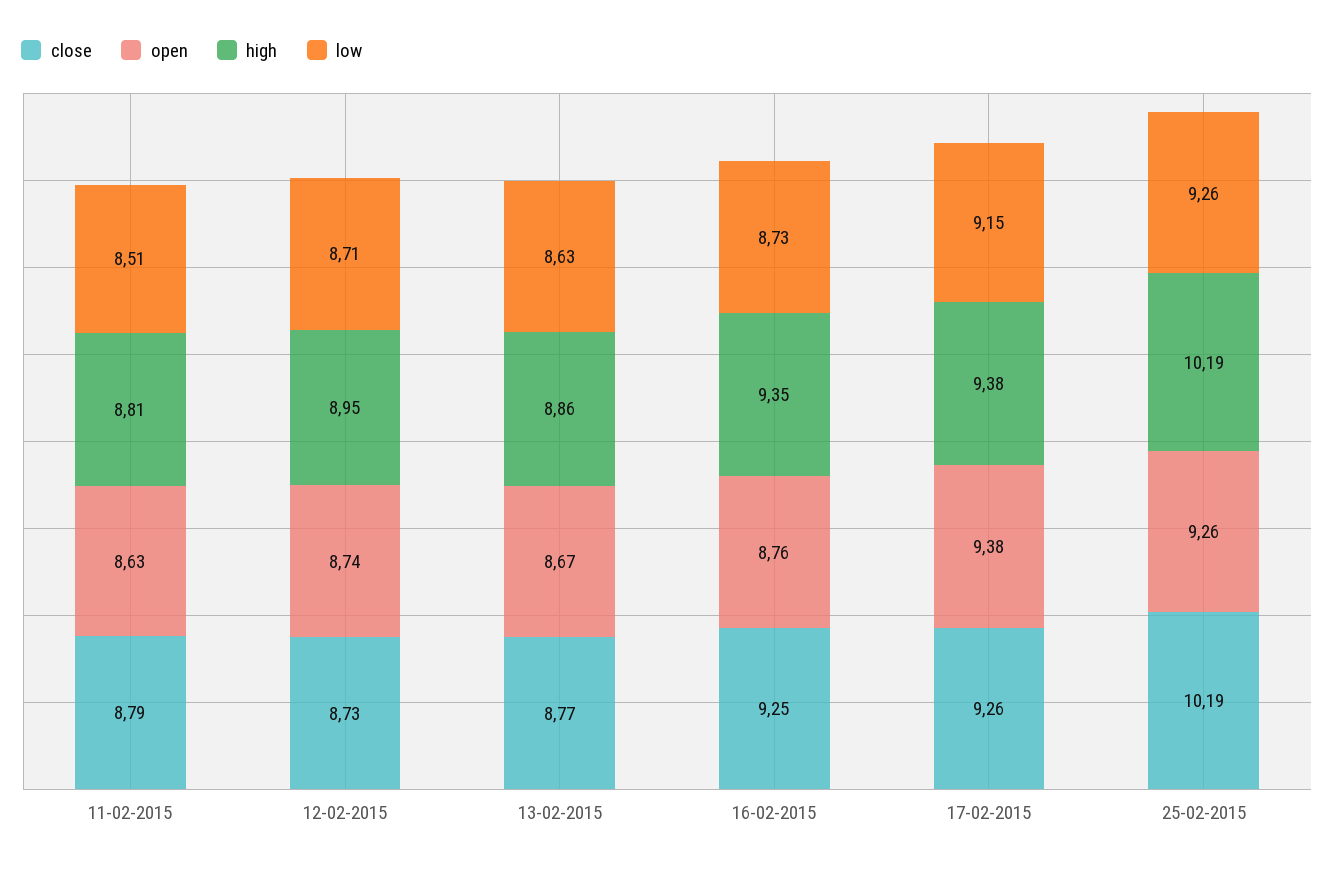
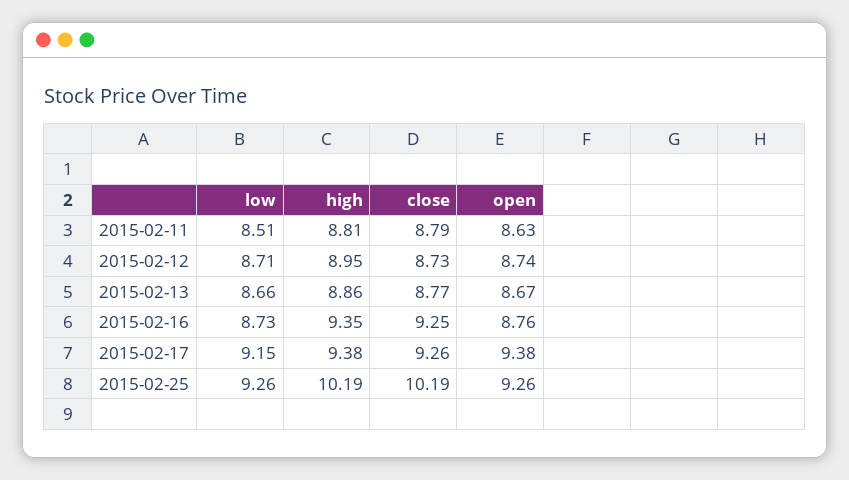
  {
    "close": {
      "11-02-2015": 8.79,
      "12-02-2015": 8.73,
      "13-02-2015": 8.77,
      "16-02-2015": 9.25,
      "17-02-2015": 9.26,
      "25-02-2015": 10.19
    },
    "open": {
      "11-02-2015": 8.63,
      "12-02-2015": 8.74,
      "13-02-2015": 8.67,
      "16-02-2015": 8.76,
      "17-02-2015": 9.38,
      "25-02-2015": 9.26
    },
    "high": {
      "11-02-2015": 8.81,
      "12-02-2015": 8.95,
      "13-02-2015": 8.86,
      "16-02-2015": 9.35,
      "17-02-2015": 9.38,
      "25-02-2015": 10.19
    },
    "low": {
      "11-02-2015": 8.51,
      "12-02-2015": 8.71,
-     "13-02-2015": 8.63,
+     "13-02-2015": 8.66,
      "16-02-2015": 8.73,
      "17-02-2015": 9.15,
      "25-02-2015": 9.26
    }
  }

